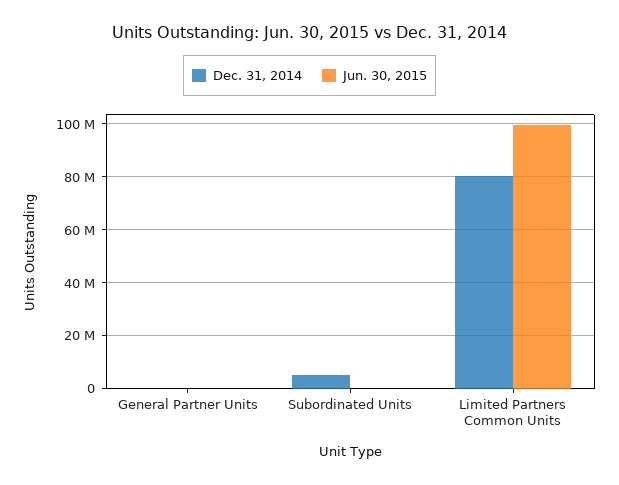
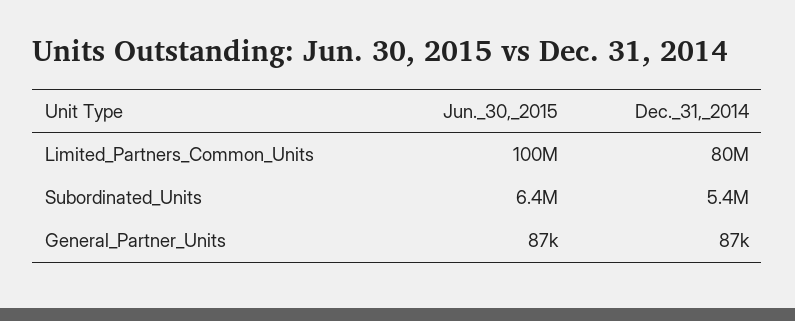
  {
    "Dec. 31, 2014": {
      "General Partner Units": 87000,
      "Subordinated Units": 5400000,
      "Limited Partners Common Units": 80000000
    },
    "Jun. 30, 2015": {
      "General Partner Units": 87000,
-     "Subordinated Units": 0,
+     "Subordinated Units": 6400000,
      "Limited Partners Common Units": 100000000
    }
  }

